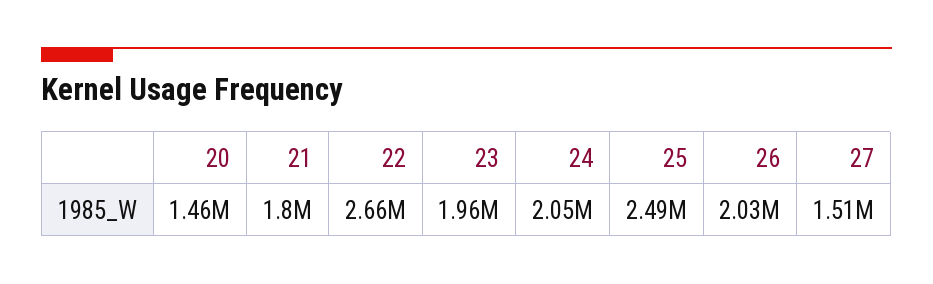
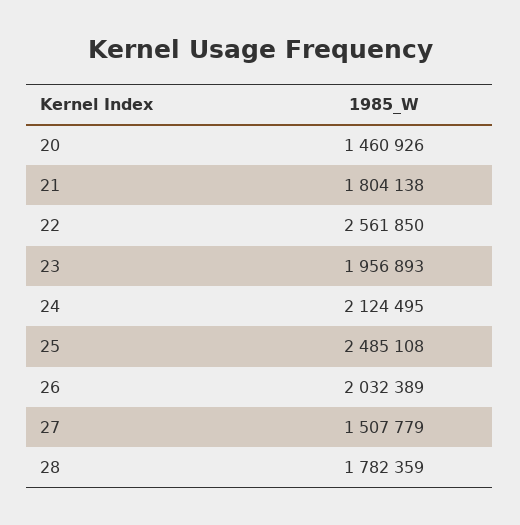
  {
    "20": 1460926,
    "21": 1804138,
-   "22": 2660000,
+   "22": 2561850,
    "23": 1956893,
-   "24": 2050000,
+   "24": 2124495,
    "25": 2485108,
    "26": 2032389,
-   "27": 1507779
+   "27": 1507779,
+   "28": 1782359
  }

